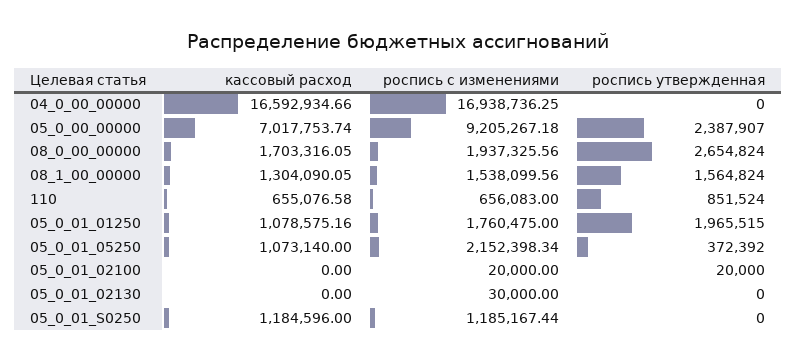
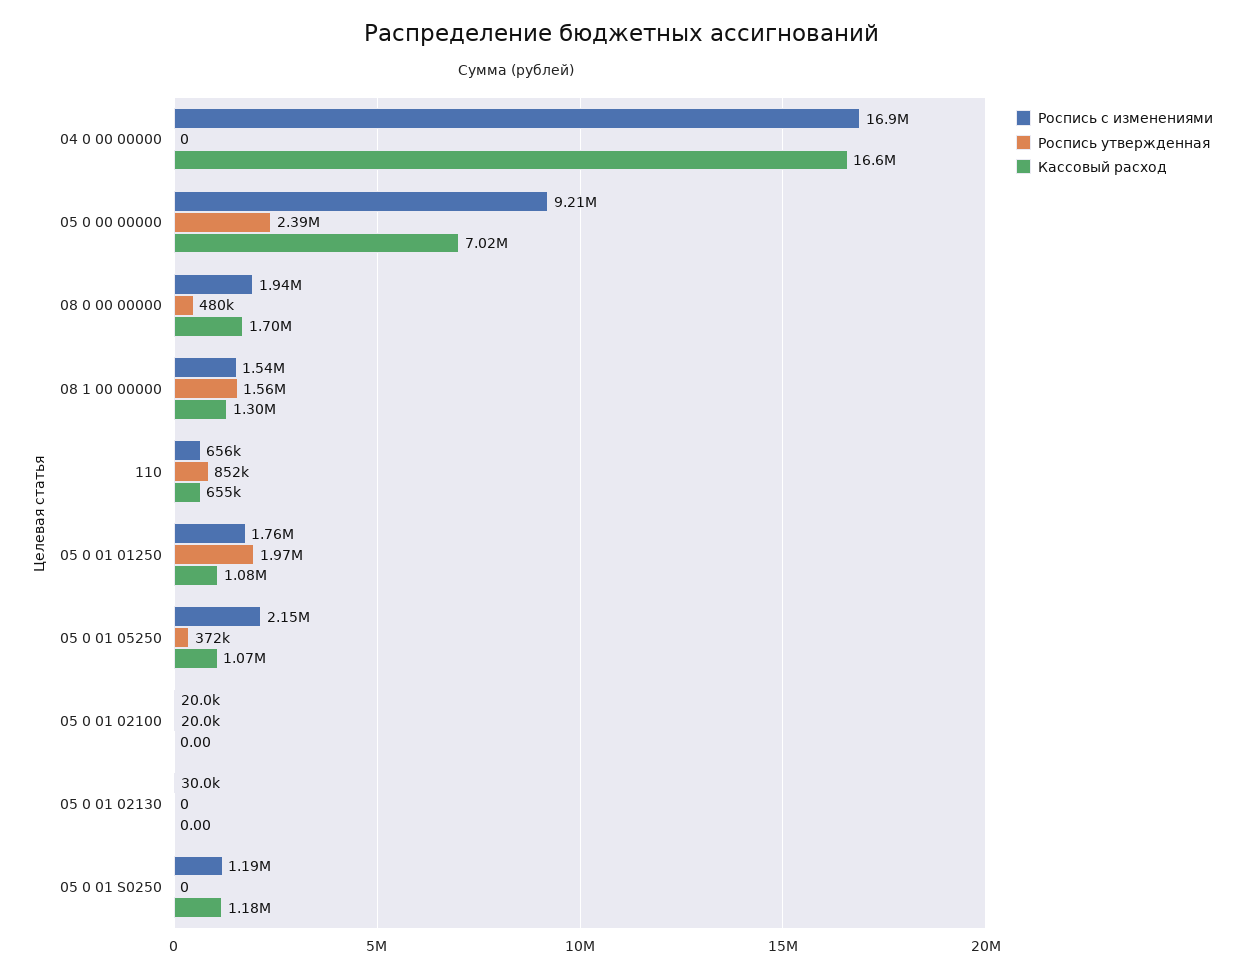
  {
    "кассовый расход": {
      "04_0_00_00000": 16592934.66,
      "05_0_00_00000": 7017753.74,
      "08_0_00_00000": 1703316.05,
      "08_1_00_00000": 1304090.05,
      "110": 655076.58,
      "05_0_01_01250": 1078575.16,
      "05_0_01_05250": 1073140,
      "05_0_01_02100": 0,
      "05_0_01_02130": 0,
      "05_0_01_S0250": 1184596
    },
    "роспись с изменениями": {
      "04_0_00_00000": 16938736.25,
      "05_0_00_00000": 9205267.18,
      "08_0_00_00000": 1937325.56,
      "08_1_00_00000": 1538099.56,
      "110": 656083,
      "05_0_01_01250": 1760475,
      "05_0_01_05250": 2152398.34,
      "05_0_01_02100": 20000,
      "05_0_01_02130": 30000,
      "05_0_01_S0250": 1185167.44
    },
    "роспись утвержденная": {
      "04_0_00_00000": 0,
      "05_0_00_00000": 2387907,
-     "08_0_00_00000": 2654824,
+     "08_0_00_00000": 480000,
      "08_1_00_00000": 1564824,
      "110": 851524,
      "05_0_01_01250": 1965515,
      "05_0_01_05250": 372392,
      "05_0_01_02100": 20000,
      "05_0_01_02130": 0,
      "05_0_01_S0250": 0
    }
  }

